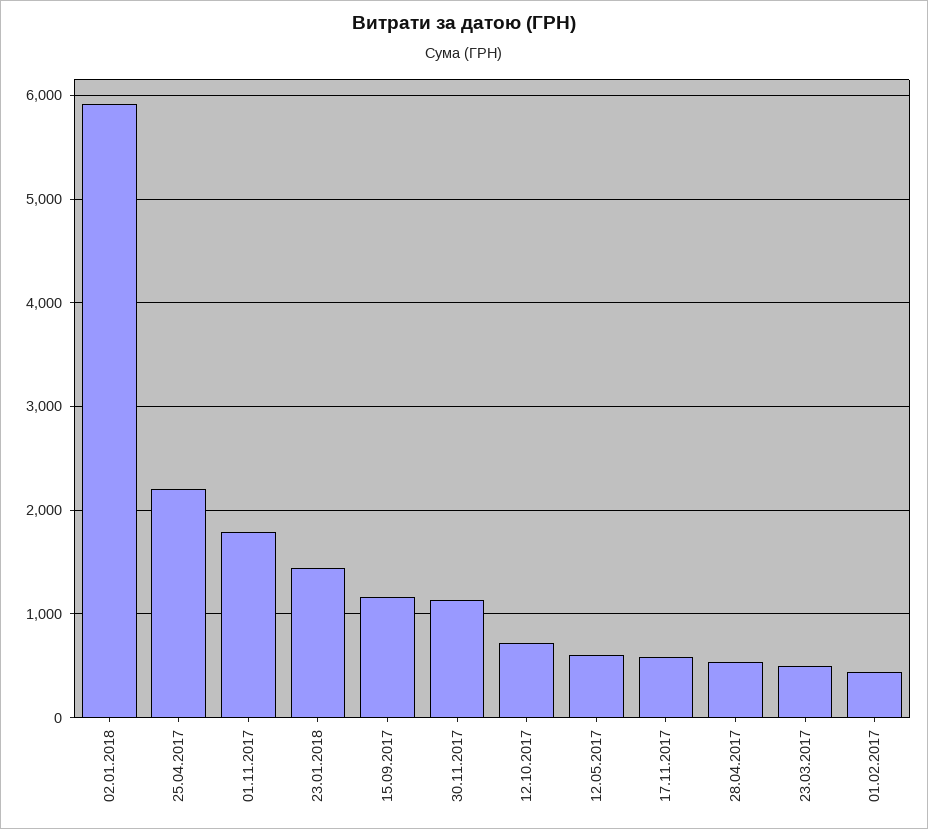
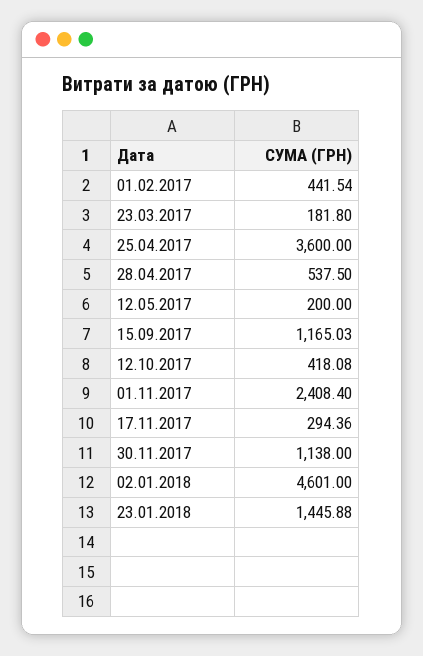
  {
-   "02.01.2018": 5900,
+   "02.01.2018": 4601,
-   "25.04.2017": 2200,
+   "25.04.2017": 3600,
-   "01.11.2017": 1800,
+   "01.11.2017": 2408.4,
    "23.01.2018": 1445.88,
    "15.09.2017": 1165.03,
    "30.11.2017": 1138,
-   "12.10.2017": 700,
+   "12.10.2017": 418.08,
-   "12.05.2017": 600,
+   "12.05.2017": 200,
-   "17.11.2017": 600,
+   "17.11.2017": 294.36,
    "28.04.2017": 537.5,
-   "23.03.2017": 500,
+   "23.03.2017": 181.8,
    "01.02.2017": 441.54
  }

